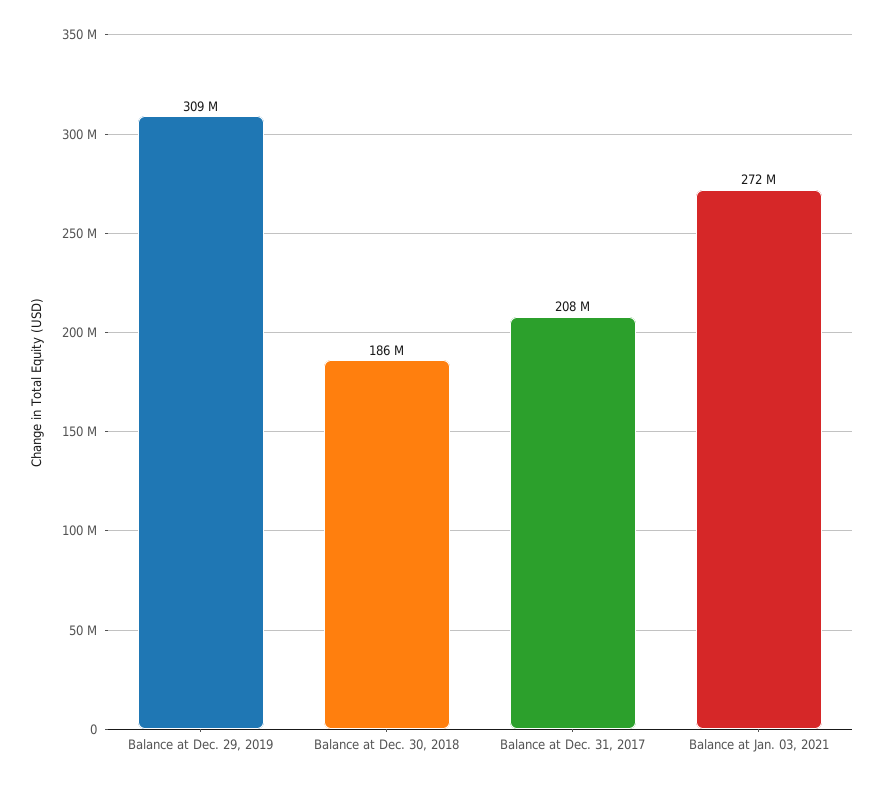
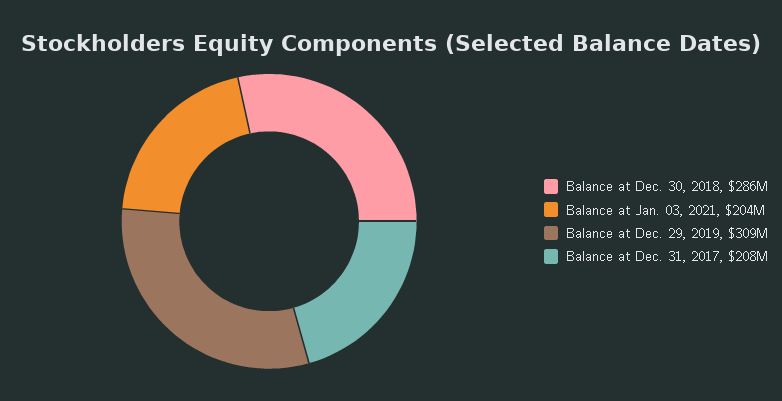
  {
    "Balance at Dec. 29, 2019": 309000000,
-   "Balance at Dec. 30, 2018": 186000000,
+   "Balance at Dec. 30, 2018": 286000000,
    "Balance at Dec. 31, 2017": 208000000,
-   "Balance at Jan. 03, 2021": 272000000
+   "Balance at Jan. 03, 2021": 204000000
  }

